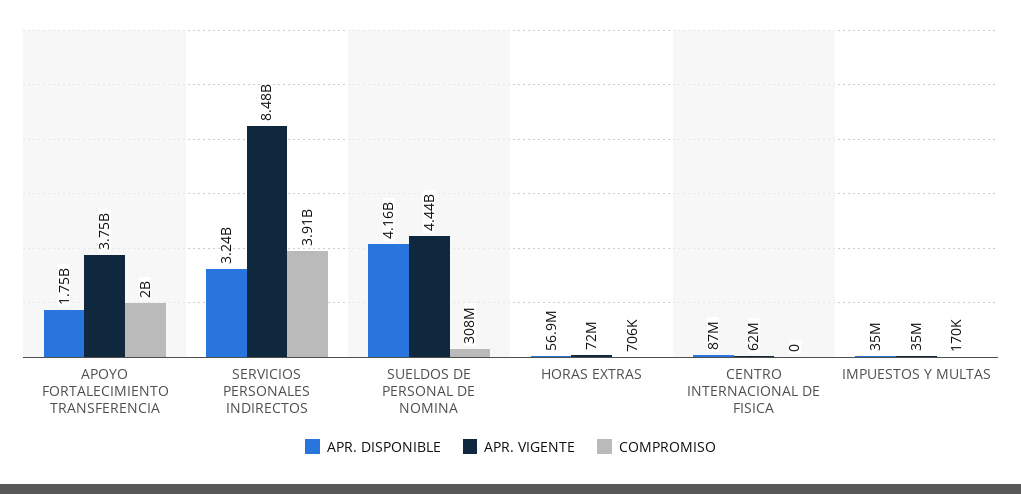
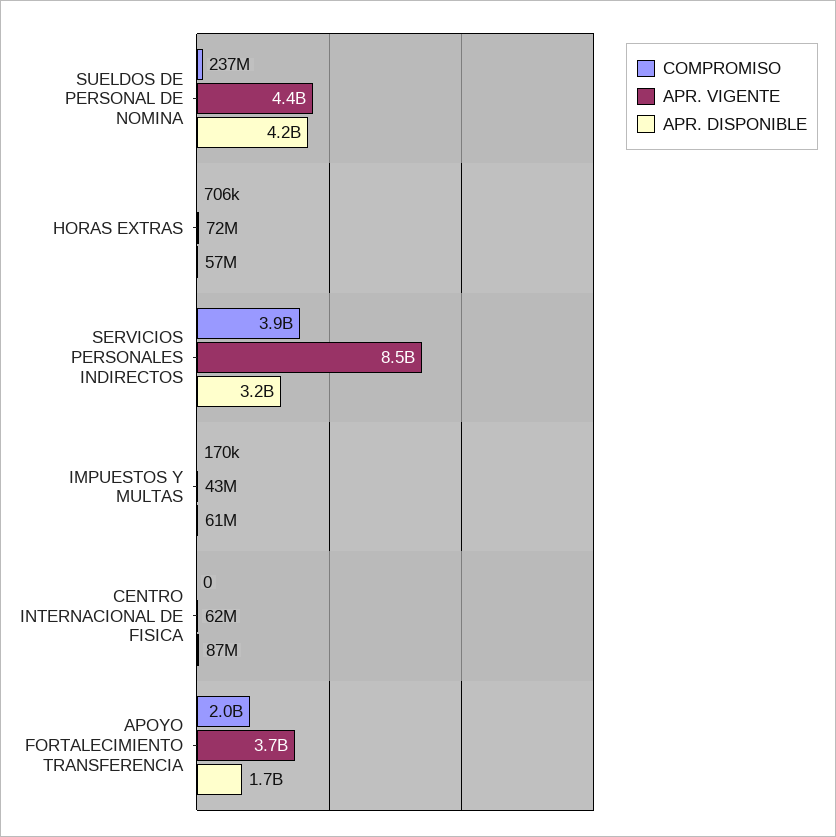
  {
    "APR. DISPONIBLE": {
      "APOYO FORTALECIMIENTO TRANSFERENCIA": 1750000000,
      "SERVICIOS PERSONALES INDIRECTOS": 3240000000,
      "SUELDOS DE PERSONAL DE NOMINA": 4160000000,
      "HORAS EXTRAS": 56900000,
      "CENTRO INTERNACIONAL DE FISICA": 87000000,
-     "IMPUESTOS Y MULTAS": 35000000
+     "IMPUESTOS Y MULTAS": 61000000
    },
    "APR. VIGENTE": {
      "APOYO FORTALECIMIENTO TRANSFERENCIA": 3750000000,
      "SERVICIOS PERSONALES INDIRECTOS": 8480000000,
      "SUELDOS DE PERSONAL DE NOMINA": 4440000000,
      "HORAS EXTRAS": 72000000,
      "CENTRO INTERNACIONAL DE FISICA": 62000000,
-     "IMPUESTOS Y MULTAS": 35000000
+     "IMPUESTOS Y MULTAS": 43000000
    },
    "COMPROMISO": {
      "APOYO FORTALECIMIENTO TRANSFERENCIA": 2000000000,
      "SERVICIOS PERSONALES INDIRECTOS": 3910000000,
-     "SUELDOS DE PERSONAL DE NOMINA": 308000000,
+     "SUELDOS DE PERSONAL DE NOMINA": 237000000,
      "HORAS EXTRAS": 706000,
      "CENTRO INTERNACIONAL DE FISICA": 0,
      "IMPUESTOS Y MULTAS": 170000
    }
  }

